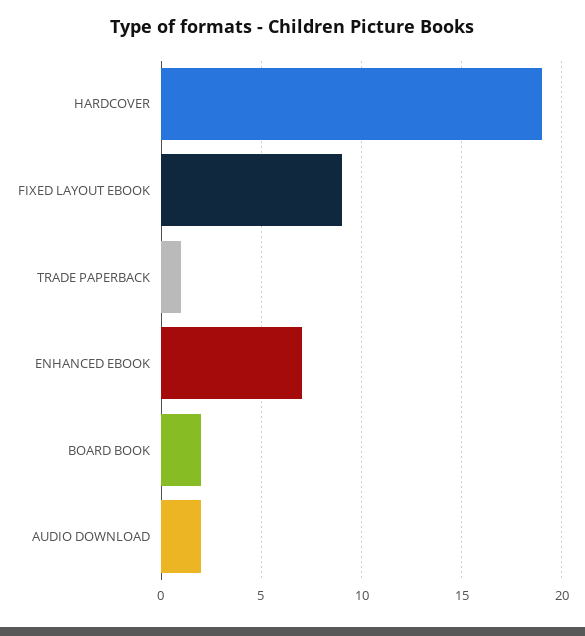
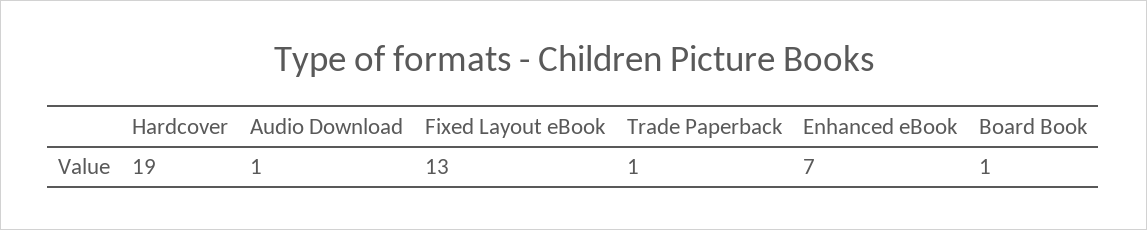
  {
    "HARDCOVER": 19,
-   "FIXED LAYOUT EBOOK": 9,
+   "FIXED LAYOUT EBOOK": 13,
    "TRADE PAPERBACK": 1,
    "ENHANCED EBOOK": 7,
-   "BOARD BOOK": 2,
+   "BOARD BOOK": 1,
-   "AUDIO DOWNLOAD": 2
+   "AUDIO DOWNLOAD": 1
  }

